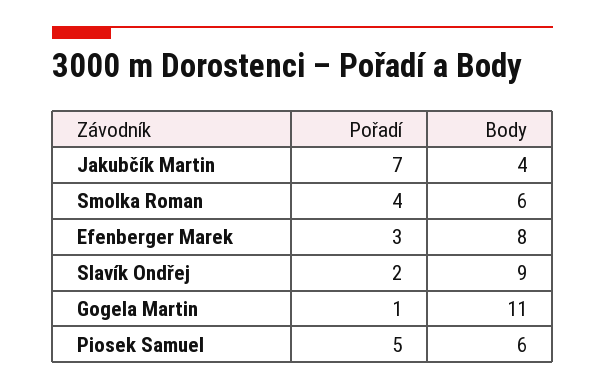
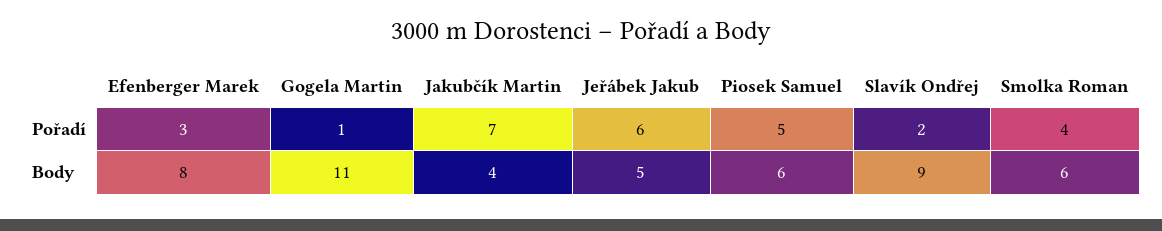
  {
    "Pořadí": {
      "Jakubčík Martin": 7,
      "Smolka Roman": 4,
      "Efenberger Marek": 3,
      "Slavík Ondřej": 2,
      "Gogela Martin": 1,
-     "Piosek Samuel": 5
+     "Piosek Samuel": 5,
+     "Jeřábek Jakub": 6
    },
    "Body": {
      "Jakubčík Martin": 4,
      "Smolka Roman": 6,
      "Efenberger Marek": 8,
      "Slavík Ondřej": 9,
      "Gogela Martin": 11,
-     "Piosek Samuel": 6
+     "Piosek Samuel": 6,
+     "Jeřábek Jakub": 5
    }
  }

